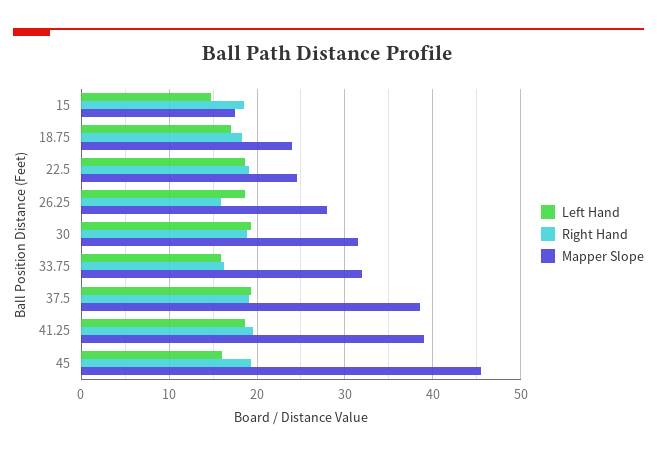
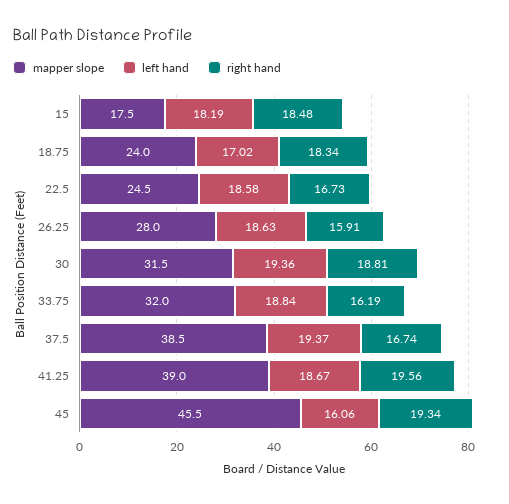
  {
    "Left Hand": {
-     "15": 15,
+     "15": 18.19,
      "18.75": 17.02,
      "22.5": 18.58,
      "26.25": 18.63,
      "30": 19.36,
-     "33.75": 16,
+     "33.75": 18.84,
      "37.5": 19.37,
      "41.25": 18.67,
      "45": 16.06
    },
    "Right Hand": {
      "15": 18.48,
      "18.75": 18.34,
-     "22.5": 19,
+     "22.5": 16.73,
      "26.25": 15.91,
      "30": 18.81,
      "33.75": 16.19,
-     "37.5": 19,
+     "37.5": 16.74,
      "41.25": 19.56,
      "45": 19.34
    },
    "Mapper Slope": {
      "15": 17.5,
      "18.75": 24,
      "22.5": 24.5,
      "26.25": 28,
      "30": 31.5,
      "33.75": 32,
      "37.5": 38.5,
      "41.25": 39,
      "45": 45.5
    }
  }

